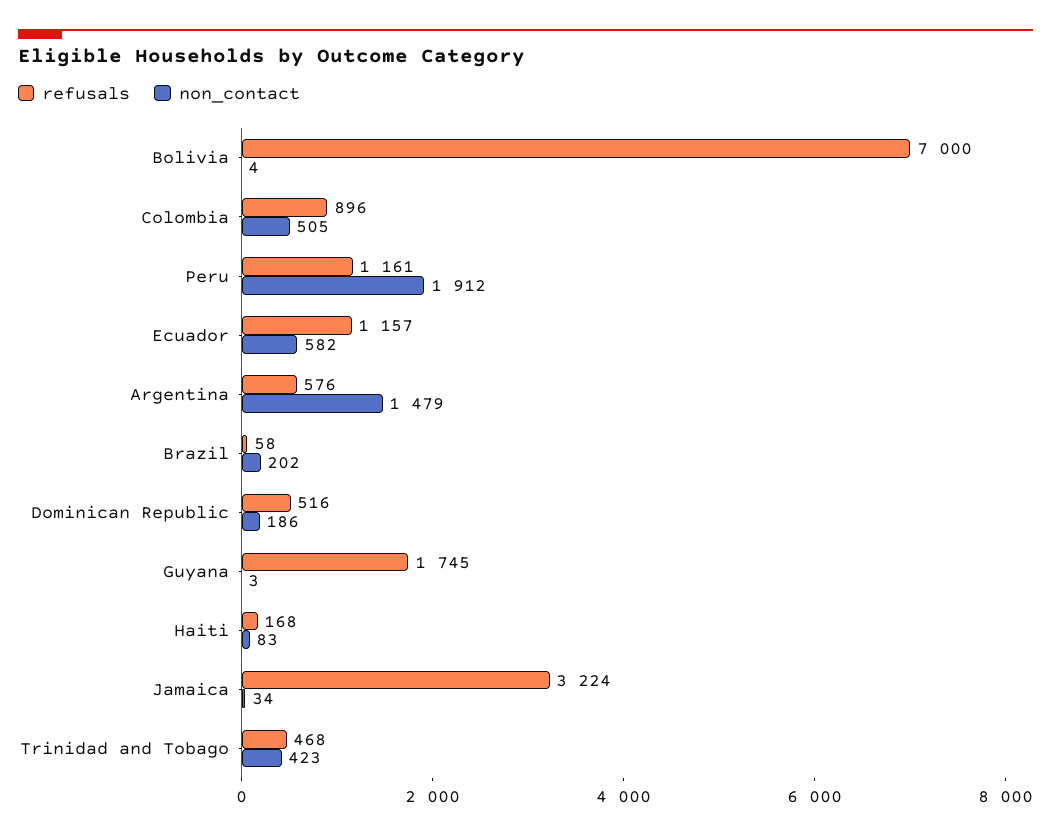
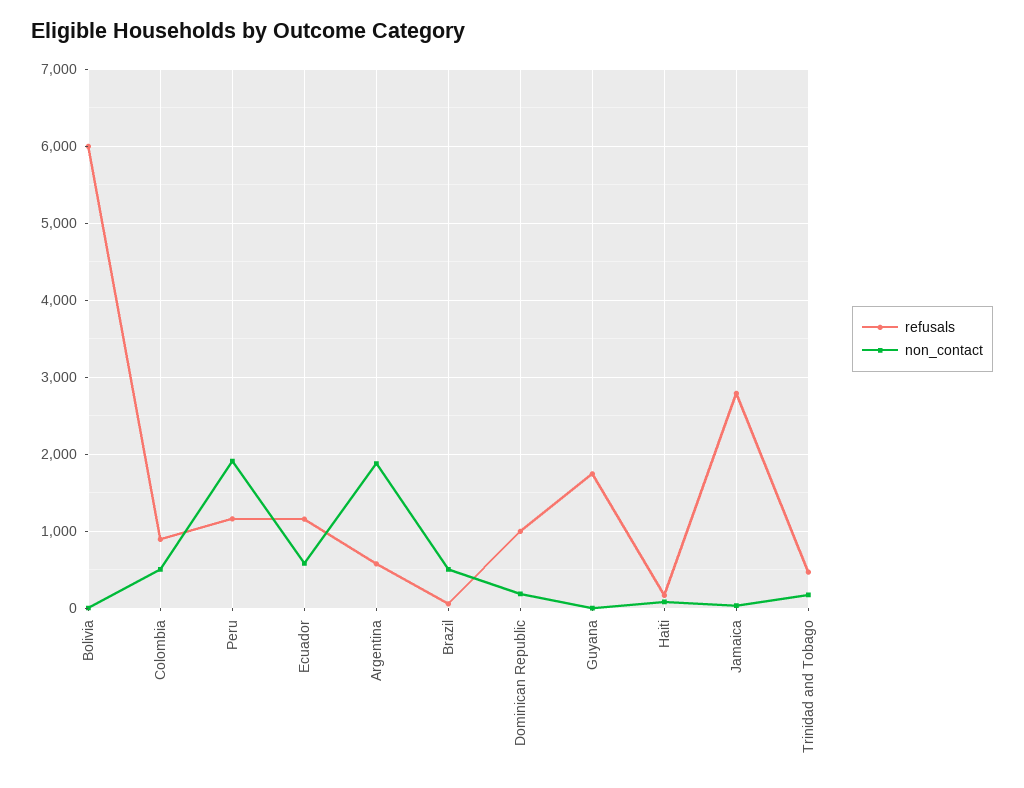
  {
    "refusals": {
-     "Bolivia": 7000,
+     "Bolivia": 6000,
      "Colombia": 896,
      "Peru": 1161,
      "Ecuador": 1157,
      "Argentina": 576,
      "Brazil": 58,
-     "Dominican Republic": 516,
+     "Dominican Republic": 1000,
      "Guyana": 1745,
      "Haiti": 168,
-     "Jamaica": 3224,
+     "Jamaica": 2800,
      "Trinidad and Tobago": 468
    },
    "non_contact": {
      "Bolivia": 4,
      "Colombia": 505,
      "Peru": 1912,
      "Ecuador": 582,
-     "Argentina": 1479,
+     "Argentina": 1900,
-     "Brazil": 202,
+     "Brazil": 500,
      "Dominican Republic": 186,
      "Guyana": 3,
      "Haiti": 83,
      "Jamaica": 34,
-     "Trinidad and Tobago": 423
+     "Trinidad and Tobago": 200
    }
  }

